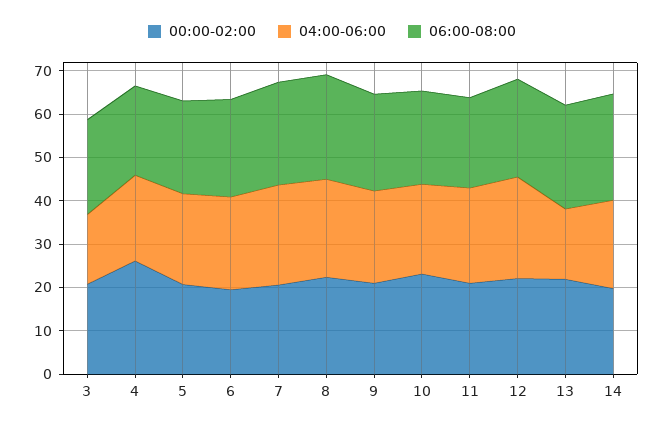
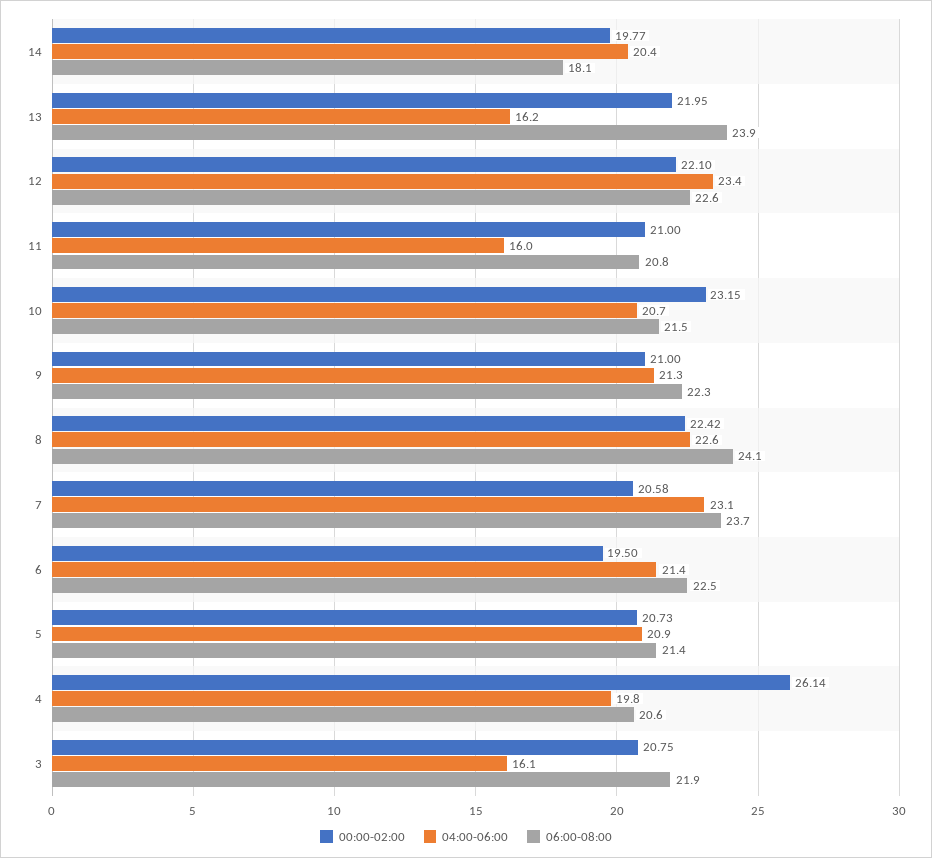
  {
    "00:00-02:00": {
      "3": 20.75,
      "4": 26.14,
      "5": 20.73,
      "6": 19.5,
      "7": 20.58,
      "8": 22.42,
      "9": 21,
      "10": 23.15,
      "11": 21,
      "12": 22.1,
      "13": 21.95,
      "14": 19.77
    },
    "04:00-06:00": {
      "3": 16.1,
      "4": 19.8,
      "5": 20.9,
      "6": 21.4,
      "7": 23.1,
      "8": 22.6,
      "9": 21.3,
      "10": 20.7,
-     "11": 22,
+     "11": 16,
      "12": 23.4,
      "13": 16.2,
      "14": 20.4
    },
    "06:00-08:00": {
      "3": 21.9,
      "4": 20.6,
      "5": 21.4,
      "6": 22.5,
      "7": 23.7,
      "8": 24.1,
      "9": 22.3,
      "10": 21.5,
      "11": 20.8,
      "12": 22.6,
      "13": 23.9,
-     "14": 24
+     "14": 18.1
    }
  }

